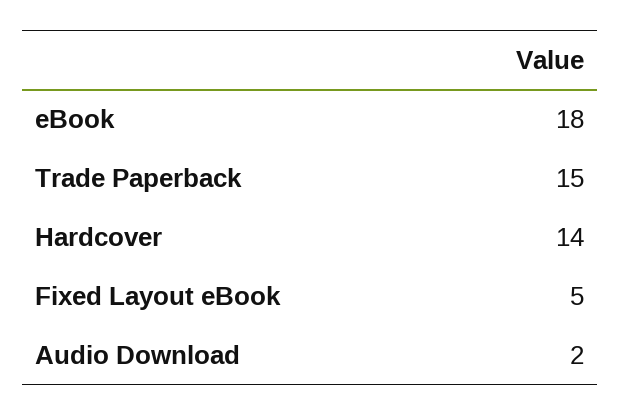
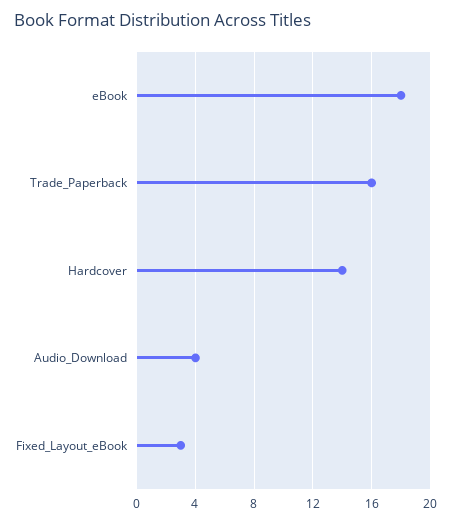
  {
    "eBook": 18,
-   "Trade Paperback": 15,
+   "Trade Paperback": 16,
    "Hardcover": 14,
-   "Fixed Layout eBook": 5,
+   "Fixed Layout eBook": 3,
-   "Audio Download": 2
+   "Audio Download": 4
  }

